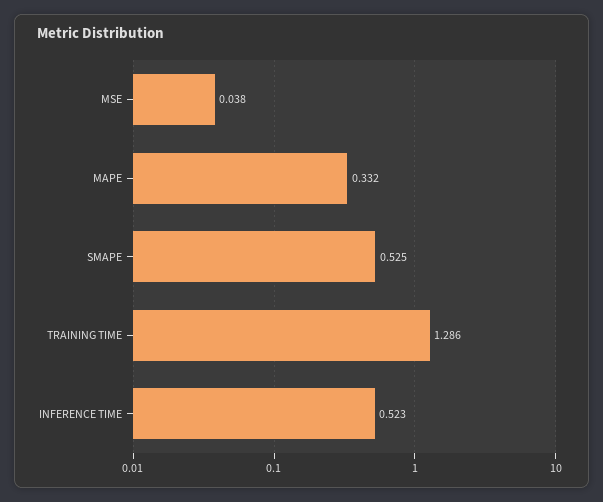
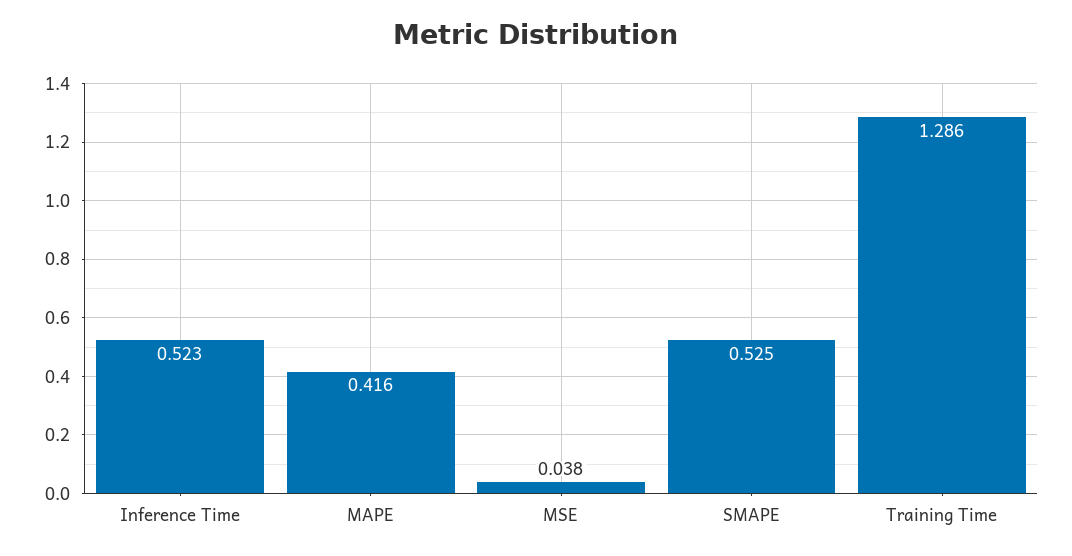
  {
    "MSE": 0.038,
-   "MAPE": 0.332,
+   "MAPE": 0.416,
    "SMAPE": 0.525,
    "TRAINING TIME": 1.286,
    "INFERENCE TIME": 0.523
  }

